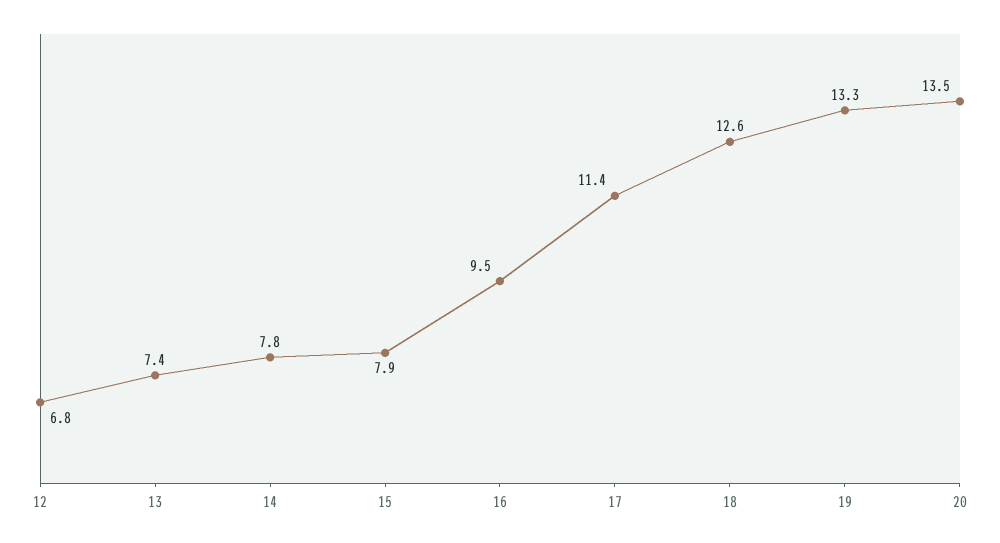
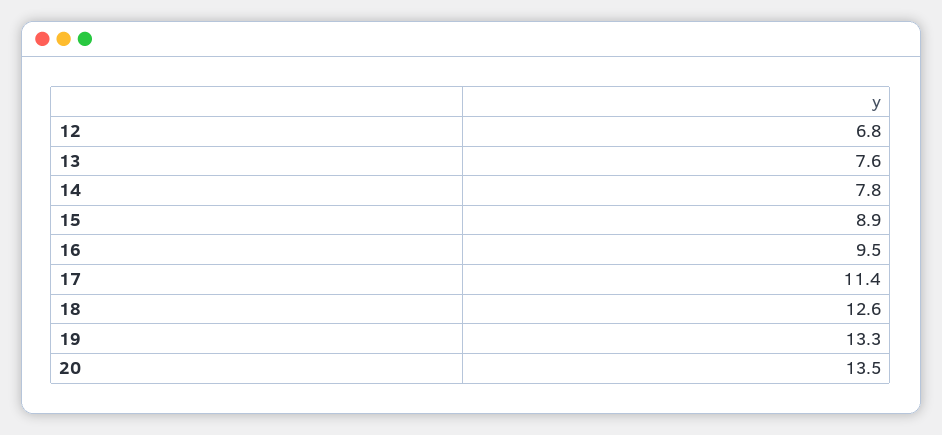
  {
    "12": 6.8,
-   "13": 7.4,
+   "13": 7.6,
    "14": 7.8,
-   "15": 7.9,
+   "15": 8.9,
    "16": 9.5,
    "17": 11.4,
    "18": 12.6,
    "19": 13.3,
    "20": 13.5
  }

